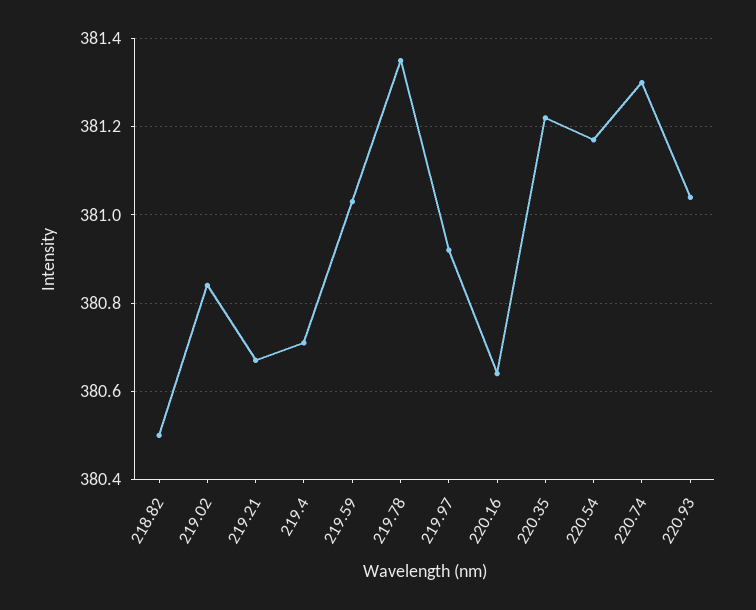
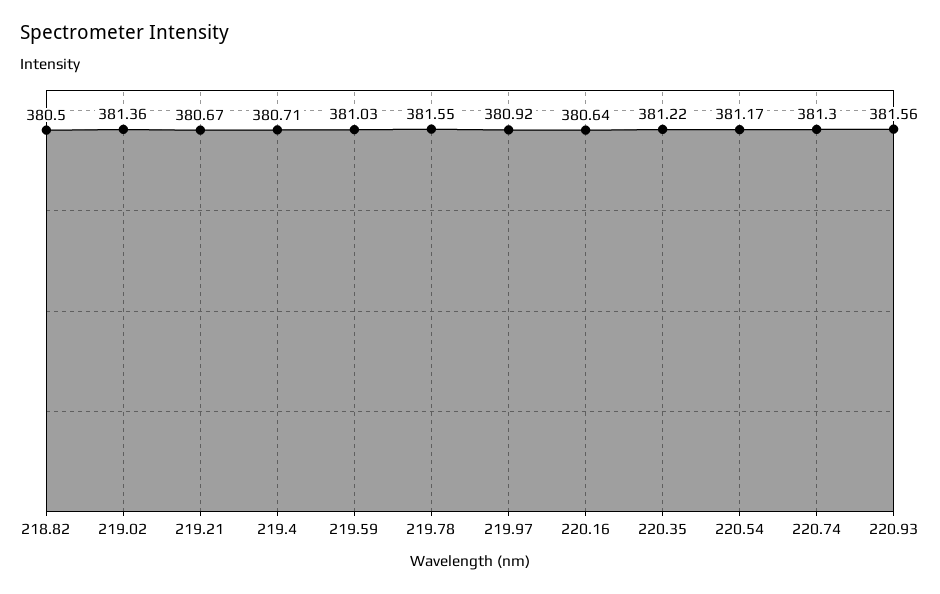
  {
    "218.82": 380.5,
-   "219.02": 380.85,
+   "219.02": 381.36,
    "219.21": 380.67,
    "219.4": 380.71,
    "219.59": 381.03,
-   "219.78": 381.35,
+   "219.78": 381.55,
    "219.97": 380.92,
    "220.16": 380.64,
    "220.35": 381.22,
    "220.54": 381.17,
    "220.74": 381.3,
-   "220.93": 381.05
+   "220.93": 381.56
  }

